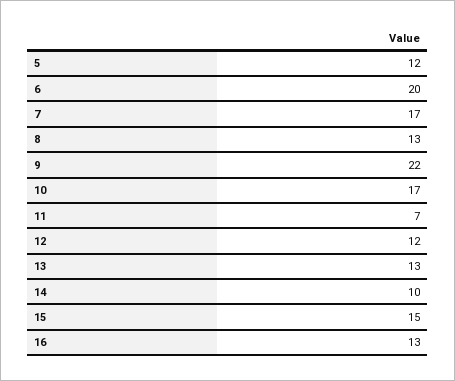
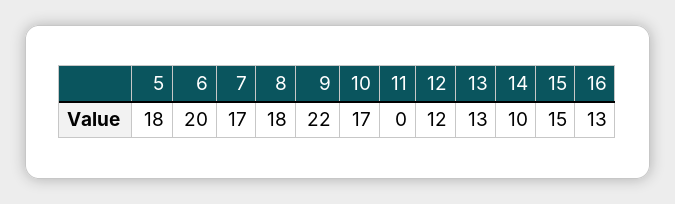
  {
-   "5": 12,
+   "5": 18,
    "6": 20,
    "7": 17,
-   "8": 13,
+   "8": 18,
    "9": 22,
    "10": 17,
-   "11": 7,
+   "11": 0,
    "12": 12,
    "13": 13,
    "14": 10,
    "15": 15,
    "16": 13
  }

